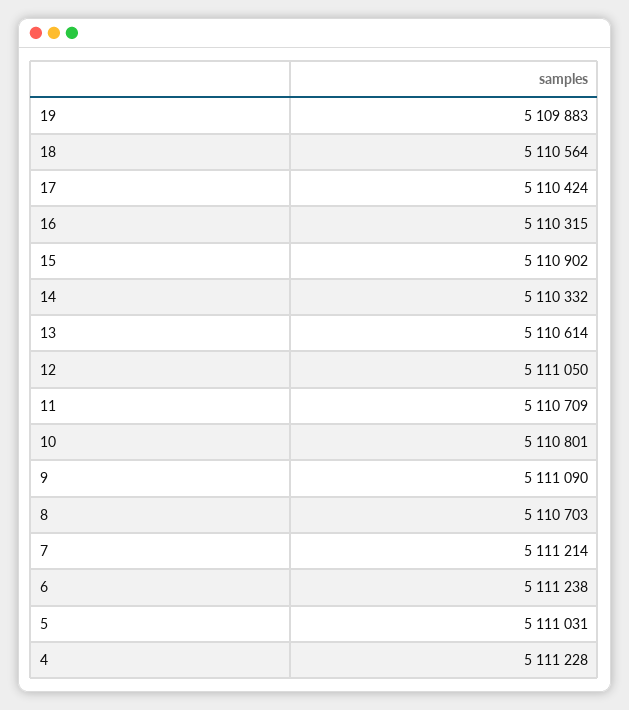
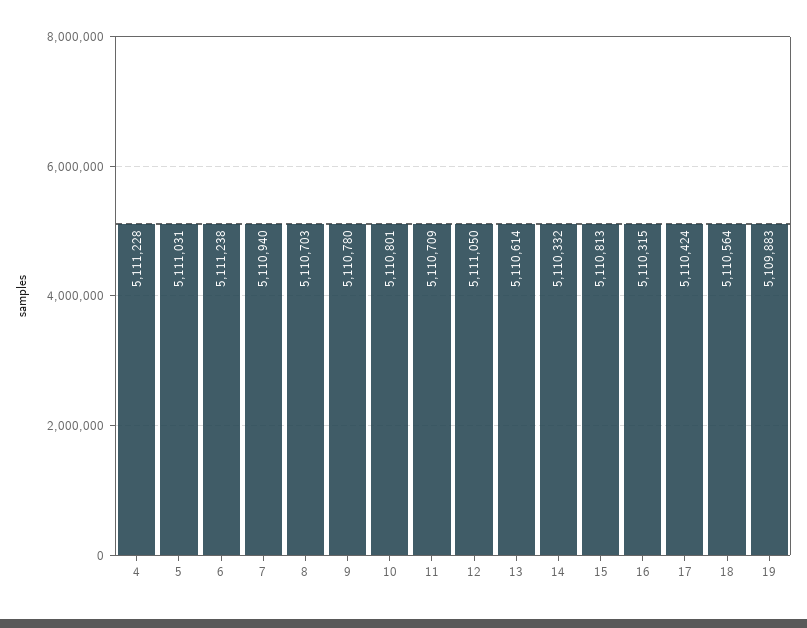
  {
    "19": 5109883,
    "18": 5110564,
    "17": 5110424,
    "16": 5110315,
-   "15": 5110902,
+   "15": 5110813,
    "14": 5110332,
    "13": 5110614,
    "12": 5111050,
    "11": 5110709,
    "10": 5110801,
-   "9": 5111090,
+   "9": 5110780,
    "8": 5110703,
-   "7": 5111214,
+   "7": 5110940,
    "6": 5111238,
    "5": 5111031,
    "4": 5111228
  }

